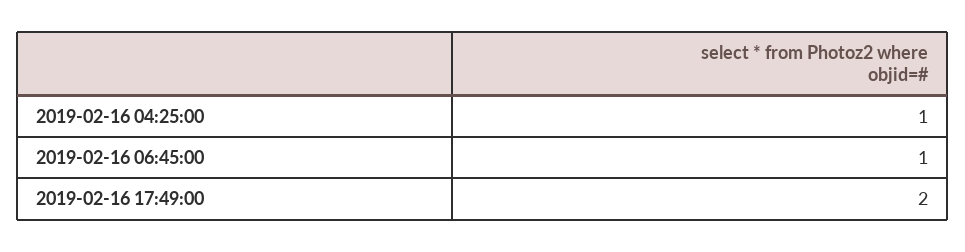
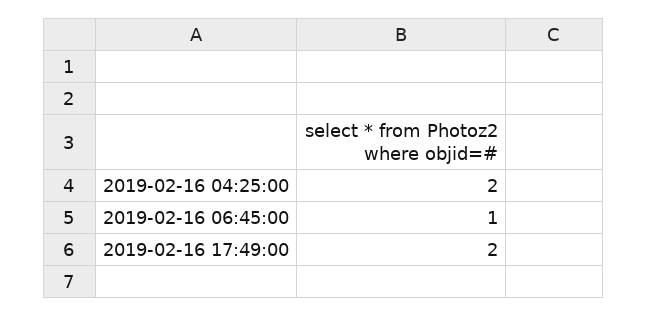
  {
-   "2019-02-16 04:25:00": 1,
+   "2019-02-16 04:25:00": 2,
    "2019-02-16 06:45:00": 1,
    "2019-02-16 17:49:00": 2
  }

